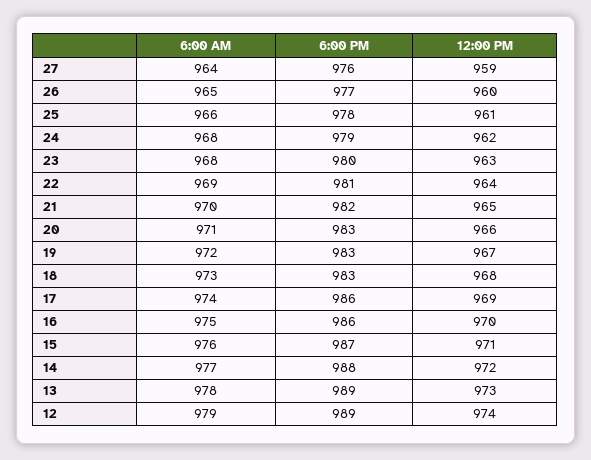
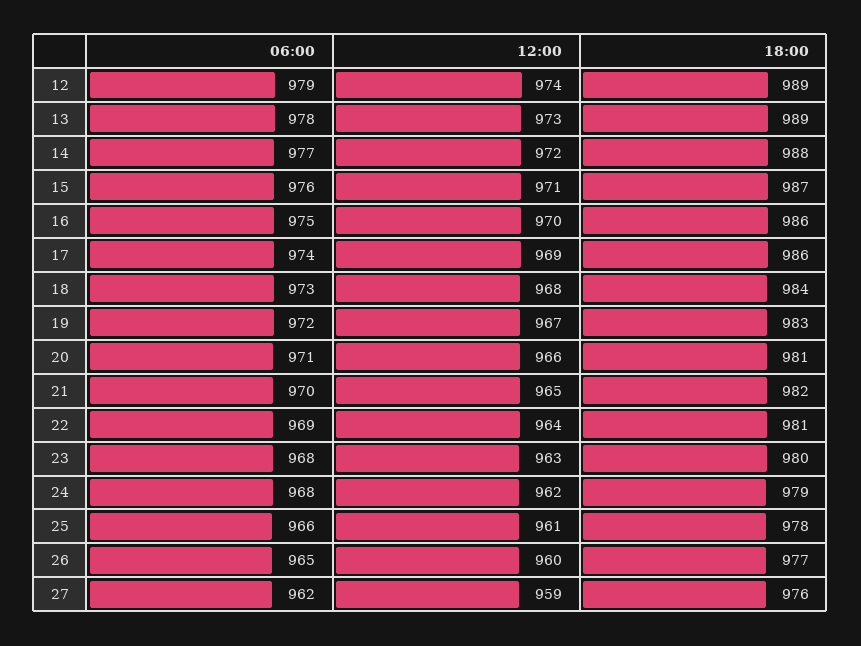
  {
    "6:00 AM": {
-     "27": 964,
+     "27": 962,
      "26": 965,
      "25": 966,
      "24": 968,
      "23": 968,
      "22": 969,
      "21": 970,
      "20": 971,
      "19": 972,
      "18": 973,
      "17": 974,
      "16": 975,
      "15": 976,
      "14": 977,
      "13": 978,
      "12": 979
    },
    "6:00 PM": {
      "27": 976,
      "26": 977,
      "25": 978,
      "24": 979,
      "23": 980,
      "22": 981,
      "21": 982,
-     "20": 983,
+     "20": 981,
      "19": 983,
-     "18": 983,
+     "18": 984,
      "17": 986,
      "16": 986,
      "15": 987,
      "14": 988,
      "13": 989,
      "12": 989
    },
    "12:00 PM": {
      "27": 959,
      "26": 960,
      "25": 961,
      "24": 962,
      "23": 963,
      "22": 964,
      "21": 965,
      "20": 966,
      "19": 967,
      "18": 968,
      "17": 969,
      "16": 970,
      "15": 971,
      "14": 972,
      "13": 973,
      "12": 974
    }
  }

